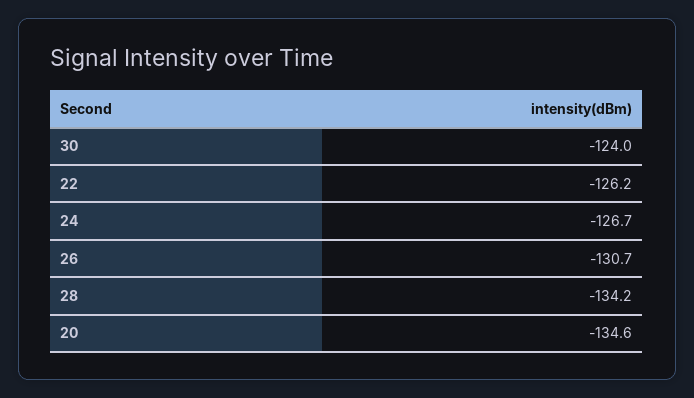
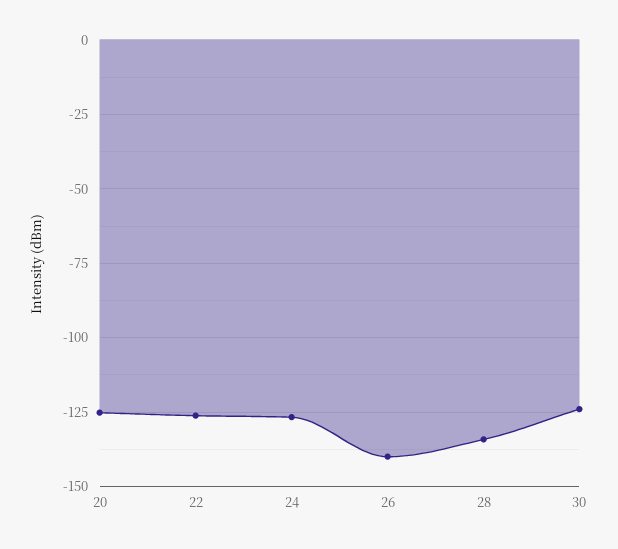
  {
    "30": -124,
    "22": -126.2,
    "24": -126.7,
-   "26": -130.7,
+   "26": -140,
    "28": -134.2,
-   "20": -134.6
+   "20": -125
  }

